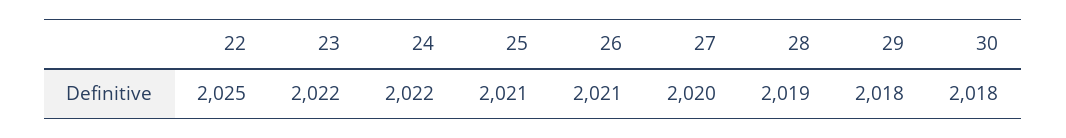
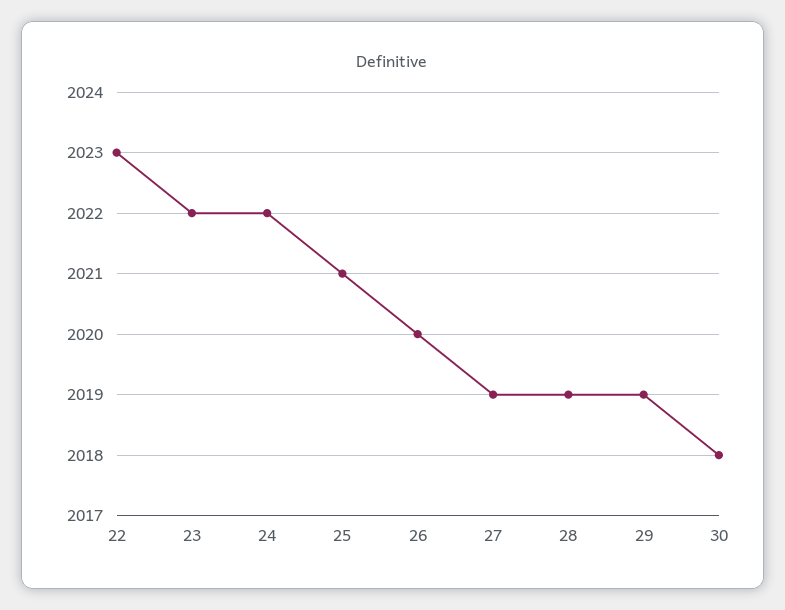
  {
-   "22": 2025,
+   "22": 2023,
    "23": 2022,
    "24": 2022,
    "25": 2021,
-   "26": 2021,
+   "26": 2020,
-   "27": 2020,
+   "27": 2019,
    "28": 2019,
-   "29": 2018,
+   "29": 2019,
    "30": 2018
  }

